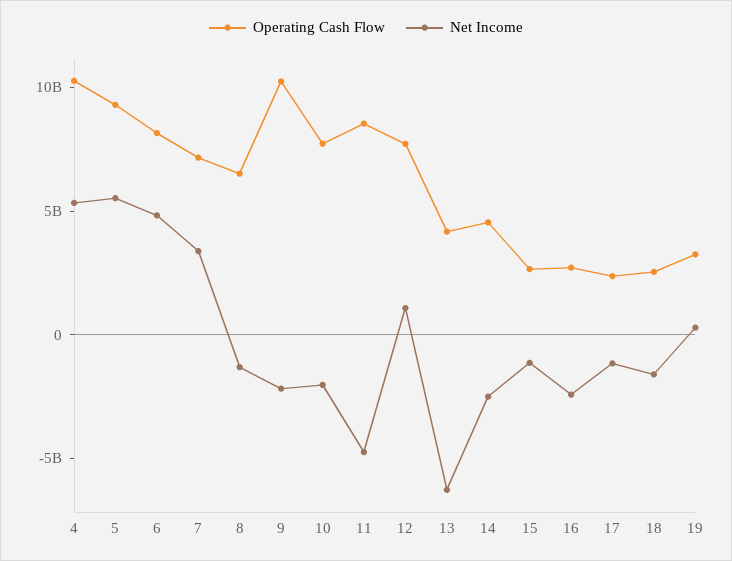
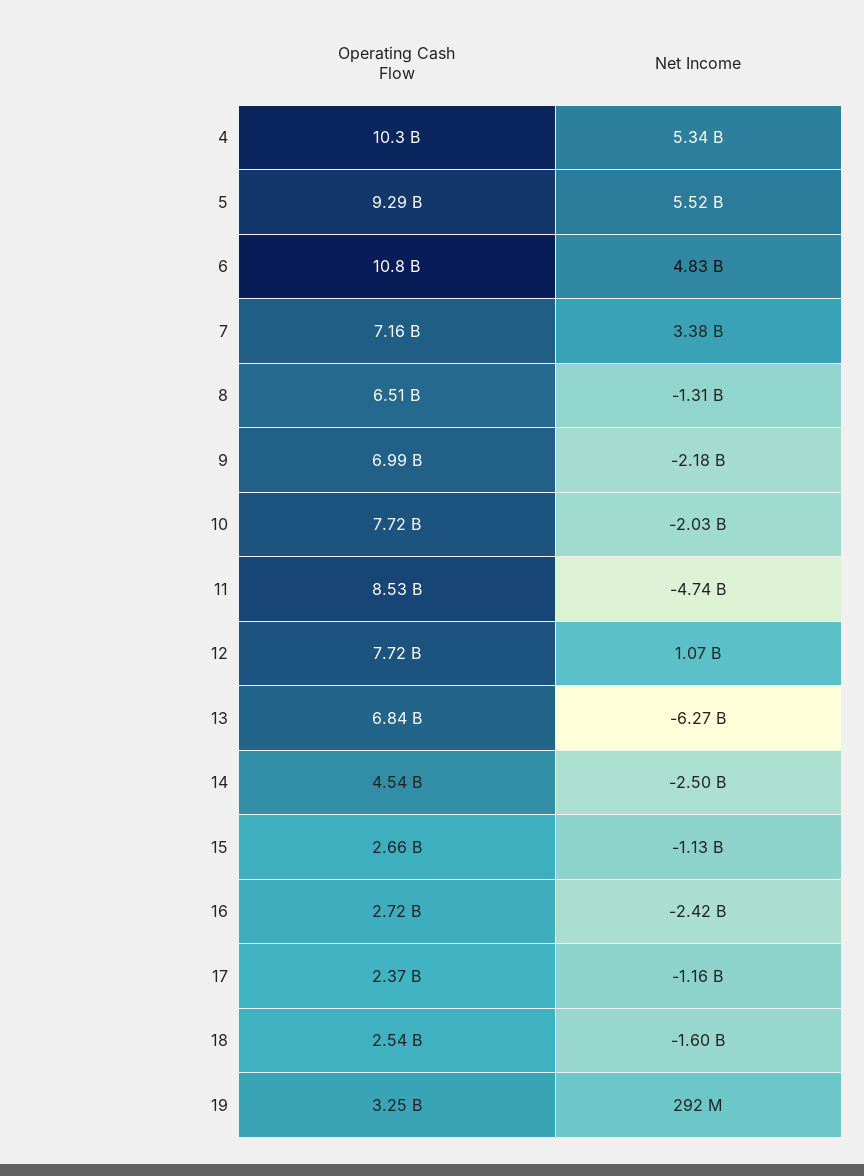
  {
    "Operating Cash Flow": {
      "4": 10300000000,
      "5": 9290000000,
-     "6": 8000000000,
+     "6": 10800000000,
      "7": 7160000000,
      "8": 6510000000,
-     "9": 10000000000,
+     "9": 6990000000,
      "10": 7720000000,
      "11": 8530000000,
      "12": 7720000000,
-     "13": 4000000000,
+     "13": 6840000000,
      "14": 4540000000,
      "15": 2660000000,
      "16": 2720000000,
      "17": 2370000000,
      "18": 2540000000,
      "19": 3250000000
    },
    "Net Income": {
      "4": 5340000000,
      "5": 5520000000,
      "6": 4830000000,
      "7": 3380000000,
      "8": -1310000000,
      "9": -2180000000,
      "10": -2030000000,
      "11": -4740000000,
      "12": 1070000000,
      "13": -6270000000,
      "14": -2500000000,
      "15": -1130000000,
      "16": -2420000000,
      "17": -1160000000,
      "18": -1600000000,
      "19": 292000000
    }
  }

